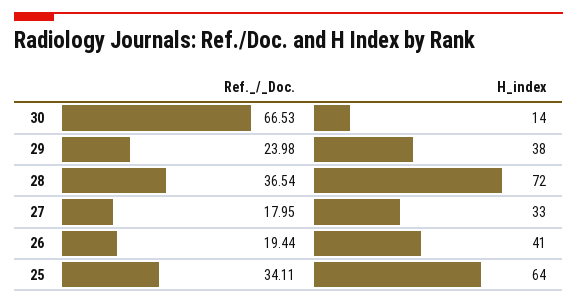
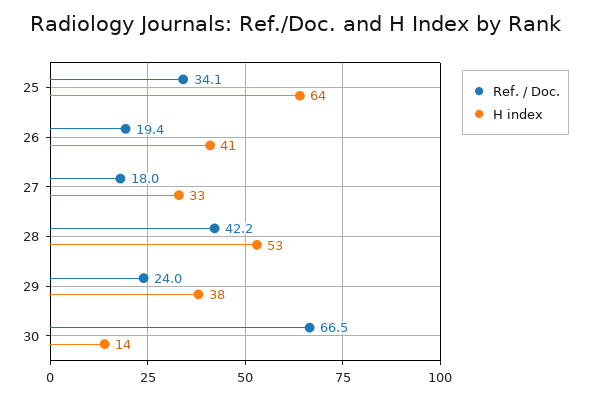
  {
    "Ref._/_Doc.": {
      "30": 66.53,
      "29": 23.98,
-     "28": 36.54,
+     "28": 42.2,
      "27": 17.95,
      "26": 19.44,
      "25": 34.11
    },
    "H_index": {
      "30": 14,
      "29": 38,
-     "28": 72,
+     "28": 53,
      "27": 33,
      "26": 41,
      "25": 64
    }
  }

